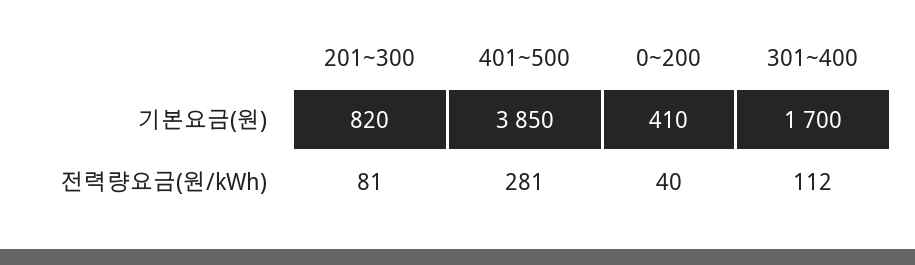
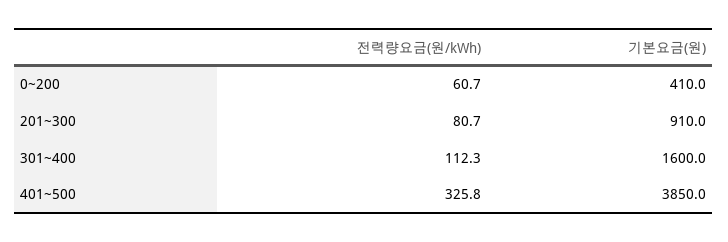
  {
    "201~300": {
-     "기본요금(원)": 820,
+     "기본요금(원)": 910,
      "전력량요금(원/kWh)": 80.7
    },
    "401~500": {
      "기본요금(원)": 3850,
-     "전력량요금(원/kWh)": 281
+     "전력량요금(원/kWh)": 325.8
    },
    "0~200": {
      "기본요금(원)": 410,
-     "전력량요금(원/kWh)": 40
+     "전력량요금(원/kWh)": 60.7
    },
    "301~400": {
-     "기본요금(원)": 1700,
+     "기본요금(원)": 1600,
      "전력량요금(원/kWh)": 112.3
    }
  }

